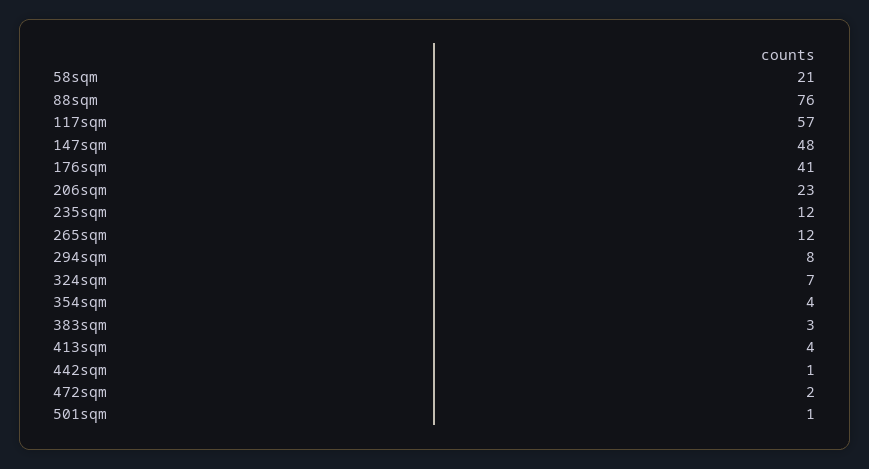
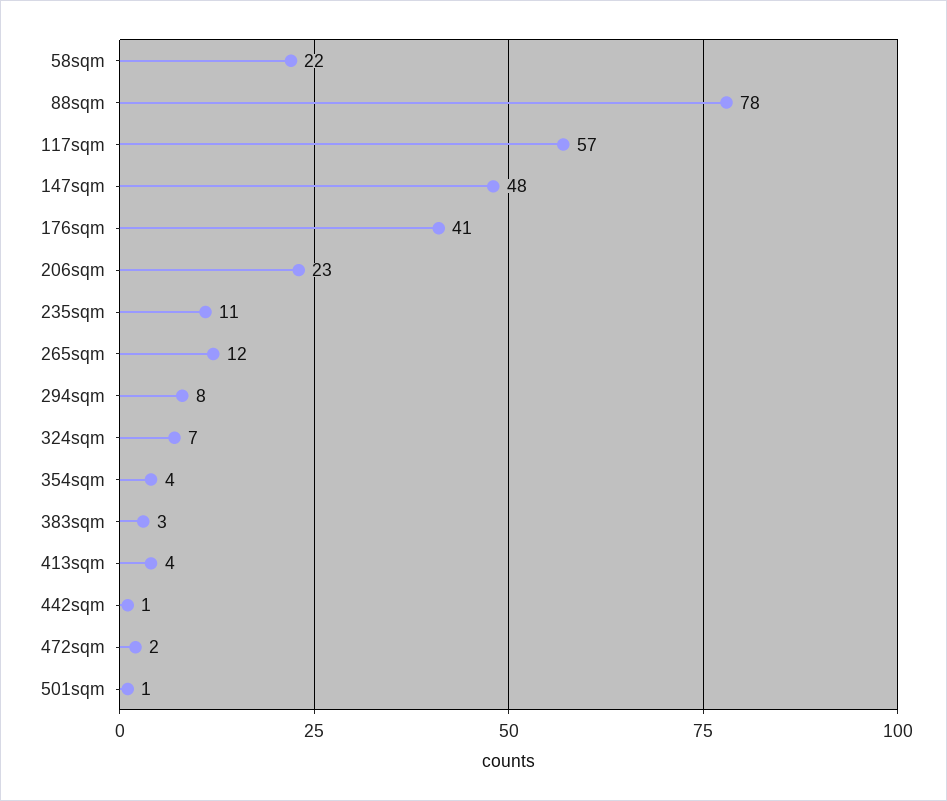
  {
-   "58sqm": 21,
+   "58sqm": 22,
-   "88sqm": 76,
+   "88sqm": 78,
    "117sqm": 57,
    "147sqm": 48,
    "176sqm": 41,
    "206sqm": 23,
-   "235sqm": 12,
+   "235sqm": 11,
    "265sqm": 12,
    "294sqm": 8,
    "324sqm": 7,
    "354sqm": 4,
    "383sqm": 3,
    "413sqm": 4,
    "442sqm": 1,
    "472sqm": 2,
    "501sqm": 1
  }

